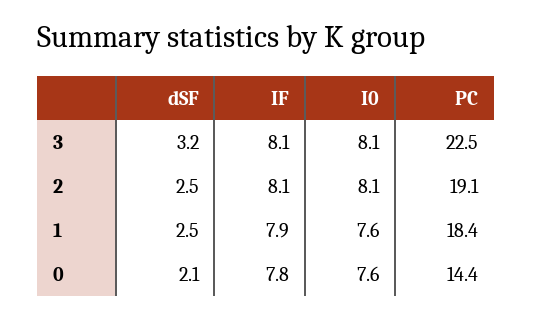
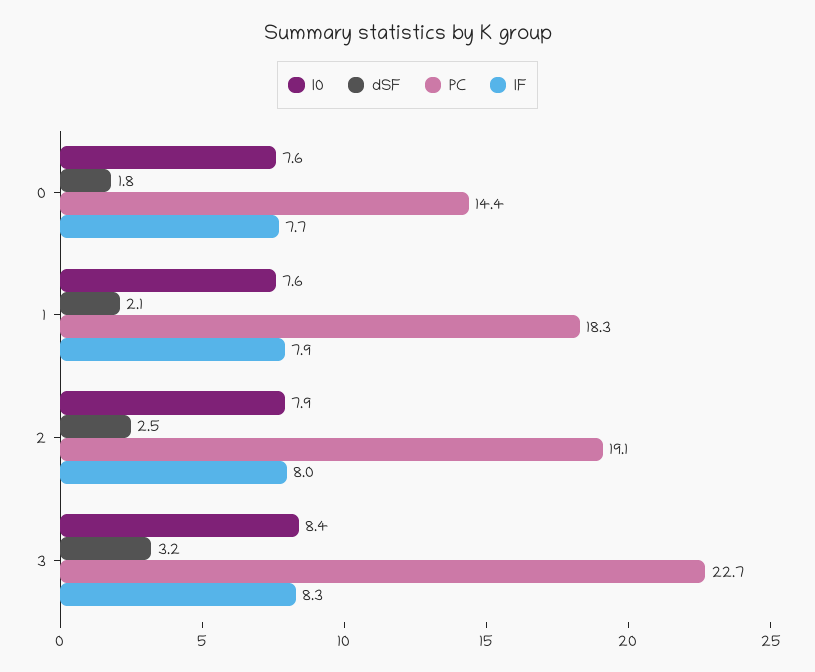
  {
    "dSF": {
      "3": 3.2,
      "2": 2.5,
-     "1": 2.5,
+     "1": 2.1,
-     "0": 2.1
+     "0": 1.8
    },
    "IF": {
-     "3": 8.1,
+     "3": 8.3,
-     "2": 8.1,
+     "2": 8,
      "1": 7.9,
-     "0": 7.8
+     "0": 7.7
    },
    "I0": {
-     "3": 8.1,
+     "3": 8.4,
-     "2": 8.1,
+     "2": 7.9,
      "1": 7.6,
      "0": 7.6
    },
    "PC": {
-     "3": 22.5,
+     "3": 22.7,
      "2": 19.1,
-     "1": 18.4,
+     "1": 18.3,
      "0": 14.4
    }
  }

